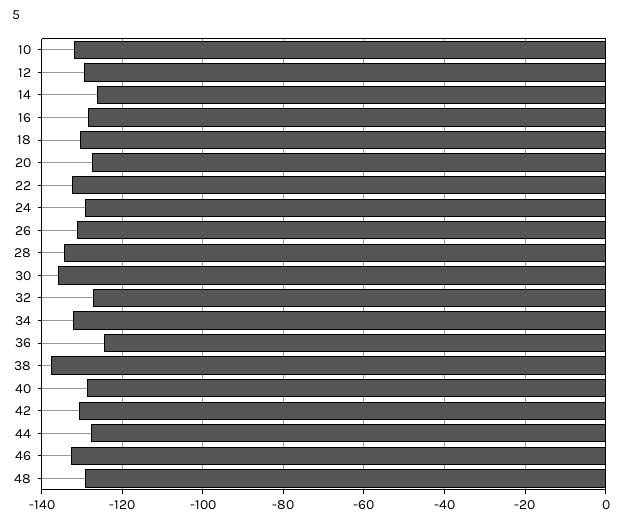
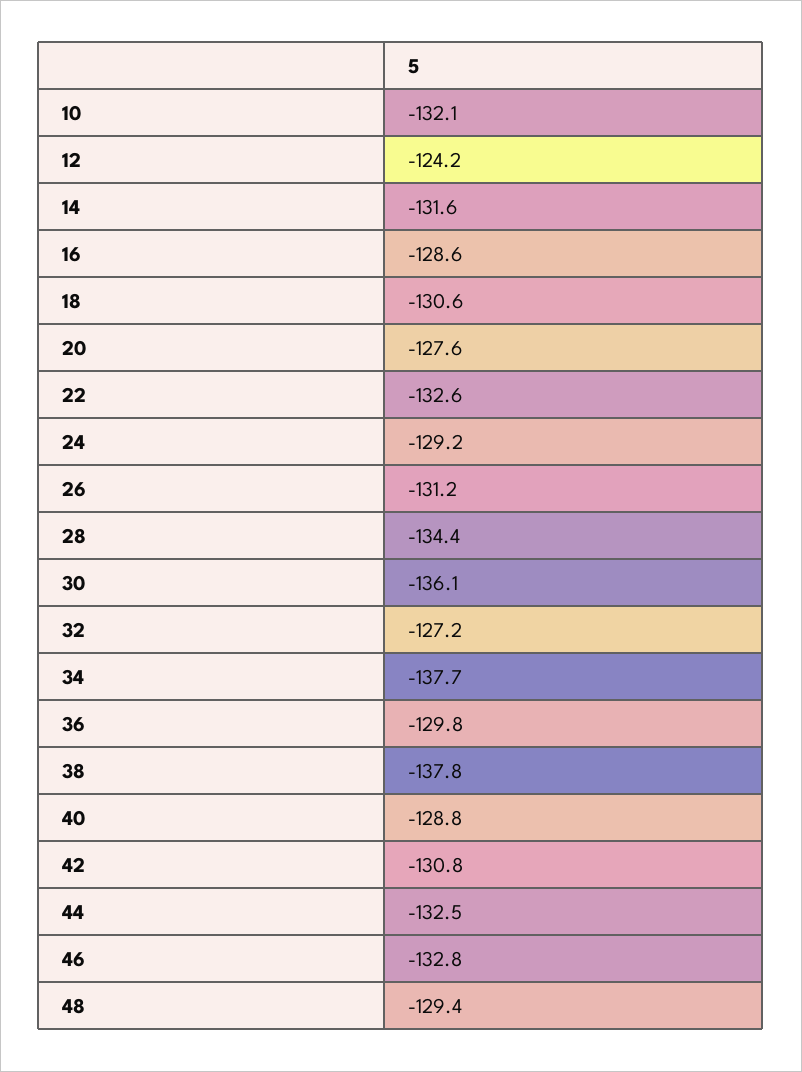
  {
    "10": -132.1,
-   "12": -130,
+   "12": -124.2,
-   "14": -126,
+   "14": -131.6,
    "16": -128.6,
    "18": -130.6,
    "20": -127.6,
    "22": -132.6,
    "24": -129.2,
    "26": -131.2,
    "28": -134.4,
    "30": -136.1,
    "32": -127.2,
-   "34": -132,
+   "34": -137.7,
-   "36": -124,
+   "36": -129.8,
    "38": -137.8,
    "40": -128.8,
    "42": -130.8,
-   "44": -128,
+   "44": -132.5,
    "46": -132.8,
    "48": -129.4
  }

